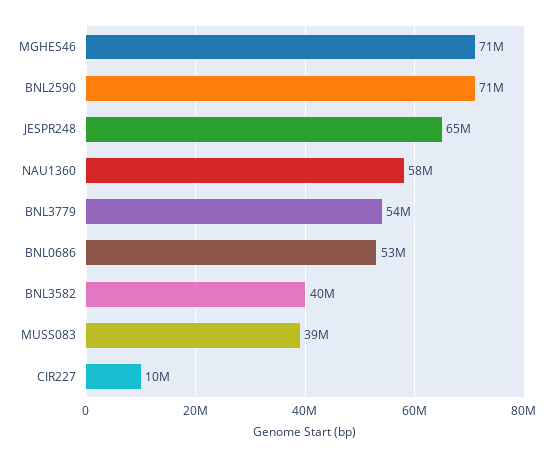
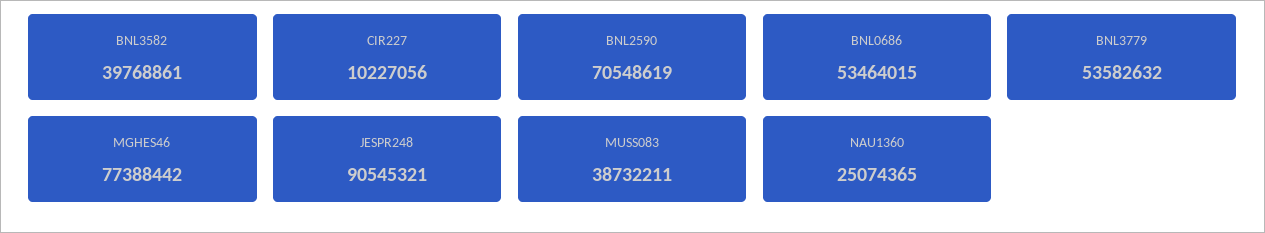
  {
-   "MGHES46": 71000000,
+   "MGHES46": 77388442,
    "BNL2590": 70548619,
-   "JESPR248": 65000000,
+   "JESPR248": 90545321,
-   "NAU1360": 58000000,
+   "NAU1360": 25074365,
    "BNL3779": 53582632,
    "BNL0686": 53464015,
    "BNL3582": 39768861,
    "MUSS083": 38732211,
    "CIR227": 10227056
  }

